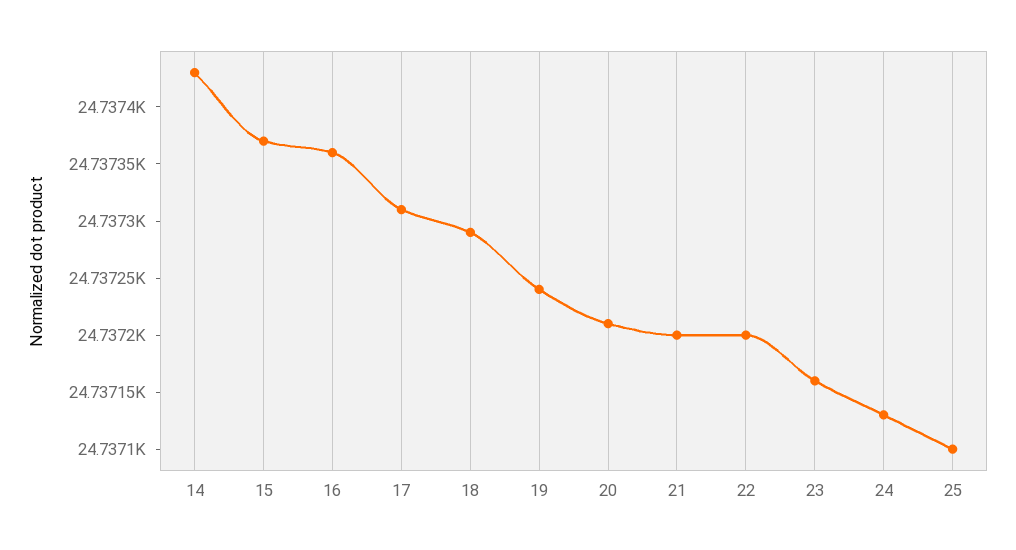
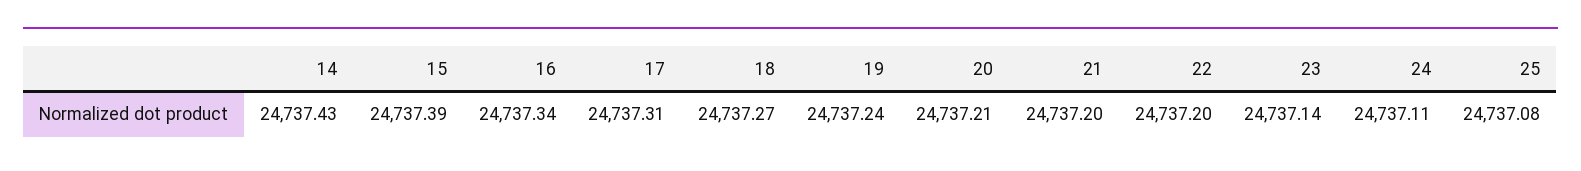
  {
    "14": 24737.43,
-   "15": 24737.37,
+   "15": 24737.39,
-   "16": 24737.36,
+   "16": 24737.34,
    "17": 24737.31,
-   "18": 24737.29,
+   "18": 24737.27,
    "19": 24737.24,
    "20": 24737.21,
    "21": 24737.2,
    "22": 24737.2,
-   "23": 24737.16,
+   "23": 24737.14,
-   "24": 24737.13,
+   "24": 24737.11,
-   "25": 24737.1
+   "25": 24737.08
  }

